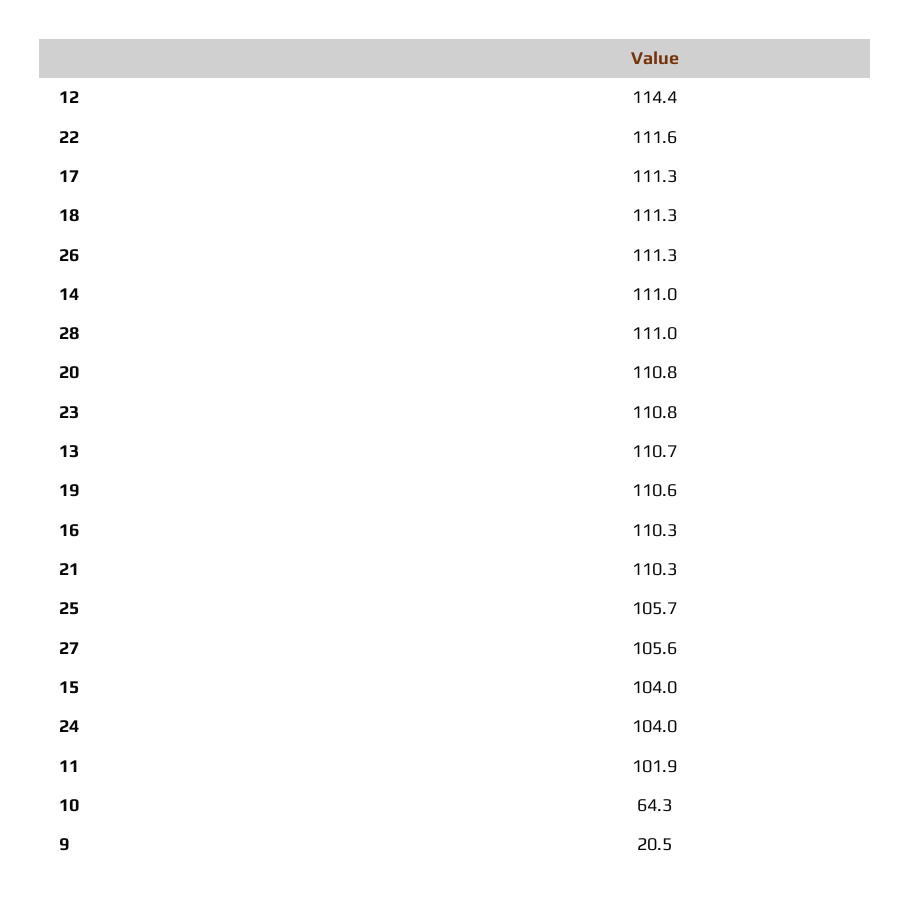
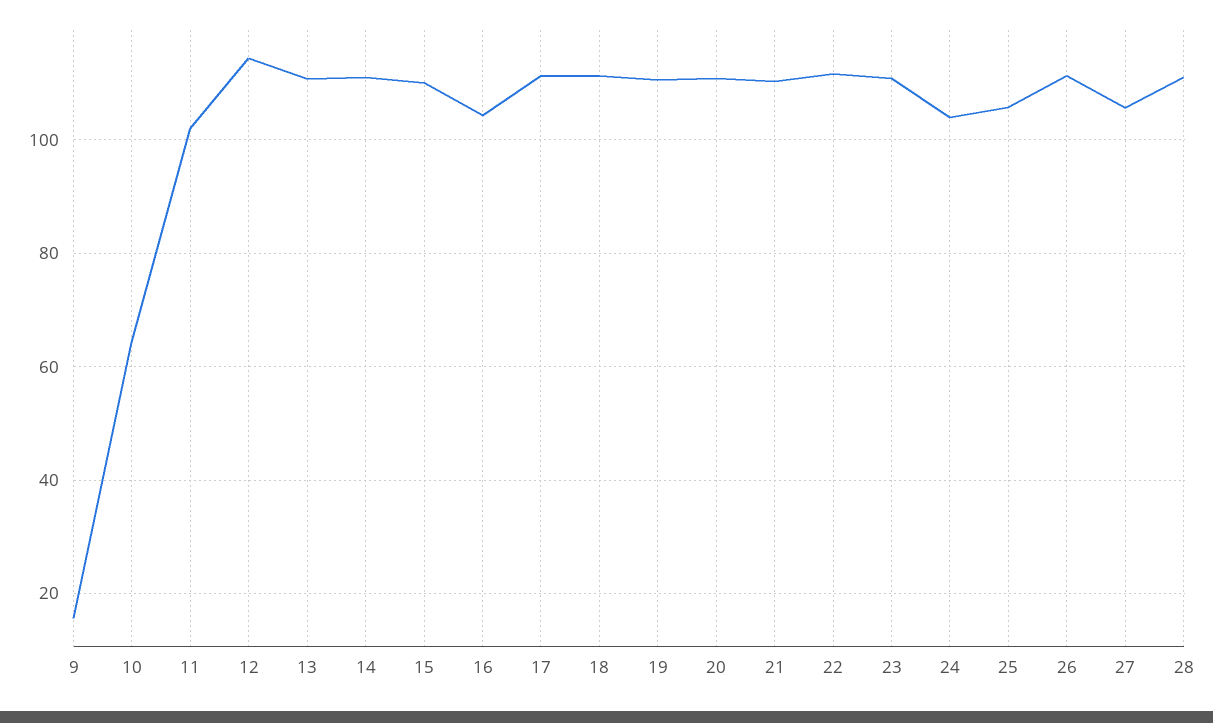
  {
    "12": 114.4,
    "22": 111.6,
    "17": 111.3,
    "18": 111.3,
    "26": 111.3,
    "14": 111,
    "28": 111,
    "20": 110.8,
    "23": 110.8,
    "13": 110.7,
    "19": 110.6,
-   "16": 110.3,
+   "16": 104,
    "21": 110.3,
    "25": 105.7,
    "27": 105.6,
-   "15": 104,
+   "15": 110,
    "24": 104,
    "11": 101.9,
    "10": 64.3,
-   "9": 20.5
+   "9": 16
  }

